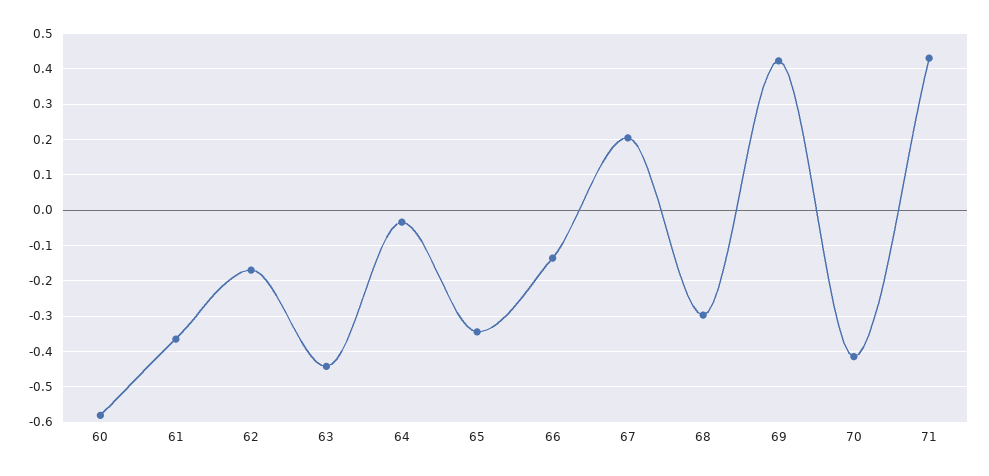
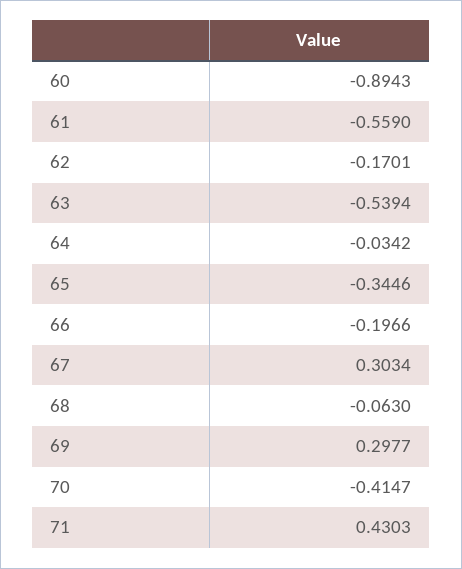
  {
-   "60": -0.58,
+   "60": -0.8943,
-   "61": -0.36,
+   "61": -0.559,
    "62": -0.1701,
-   "63": -0.44,
+   "63": -0.5394,
    "64": -0.0342,
    "65": -0.3446,
-   "66": -0.14,
+   "66": -0.1966,
-   "67": 0.2,
+   "67": 0.3034,
-   "68": -0.3,
+   "68": -0.063,
-   "69": 0.42,
+   "69": 0.2977,
    "70": -0.4147,
    "71": 0.4303
  }

